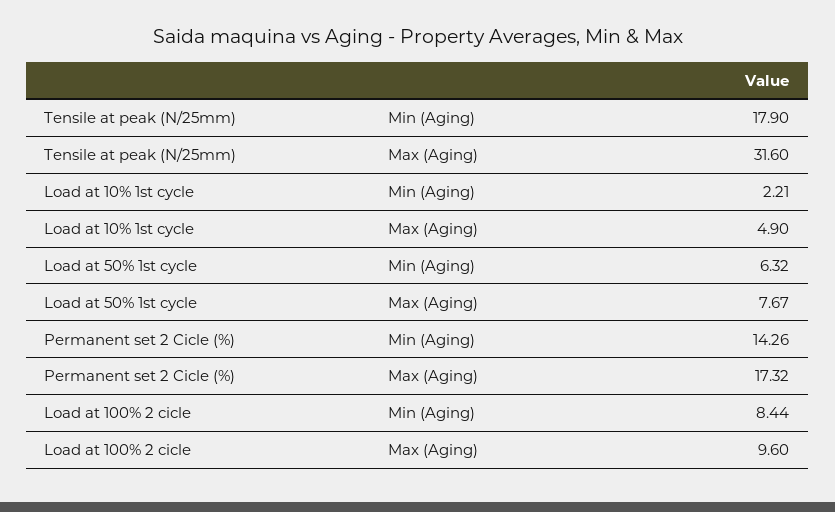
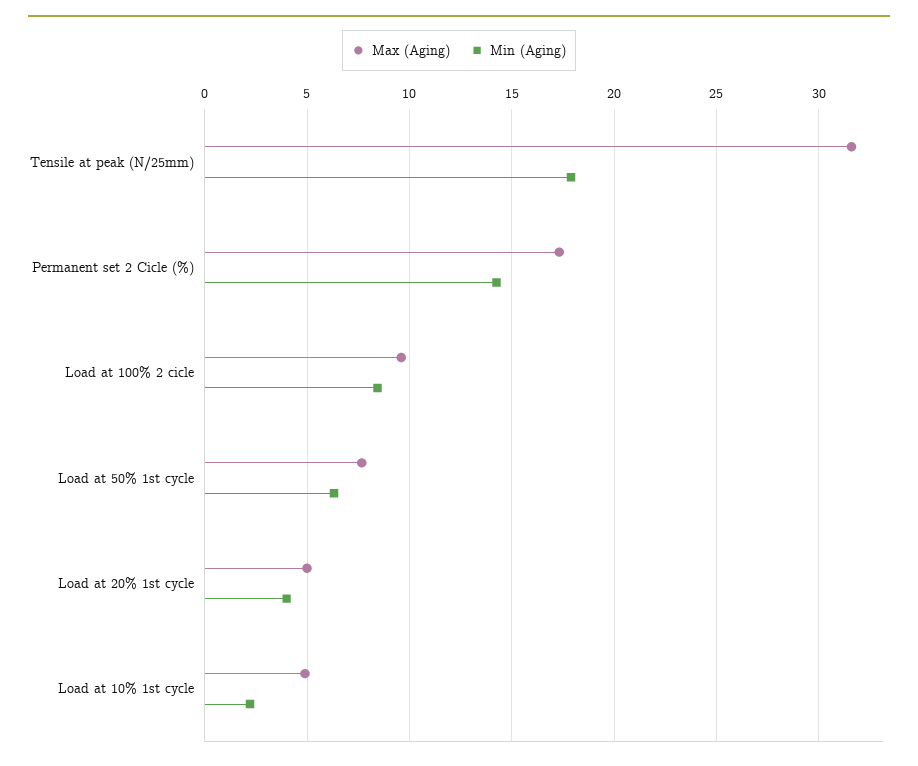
  {
    "Min (Aging)": {
      "Tensile at peak (N/25mm)": 17.9,
      "Load at 10% 1st cycle": 2.21,
      "Load at 50% 1st cycle": 6.32,
      "Permanent set 2 Cicle (%)": 14.26,
-     "Load at 100% 2 cicle": 8.44
+     "Load at 100% 2 cicle": 8.44,
+     "Load at 20% 1st cycle": 4
    },
    "Max (Aging)": {
      "Tensile at peak (N/25mm)": 31.6,
      "Load at 10% 1st cycle": 4.9,
      "Load at 50% 1st cycle": 7.67,
      "Permanent set 2 Cicle (%)": 17.32,
-     "Load at 100% 2 cicle": 9.6
+     "Load at 100% 2 cicle": 9.6,
+     "Load at 20% 1st cycle": 5
    }
  }

